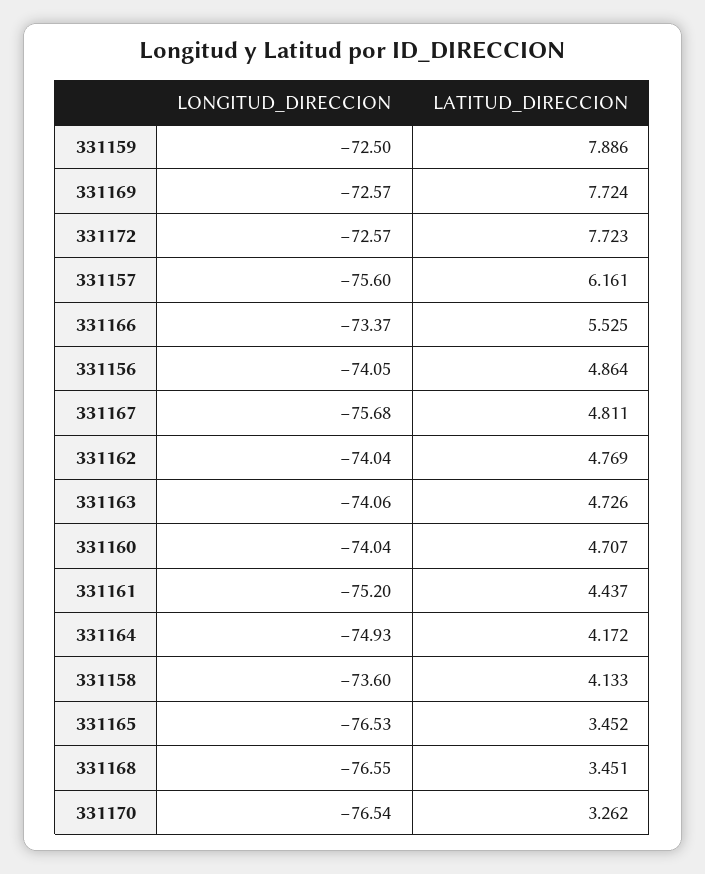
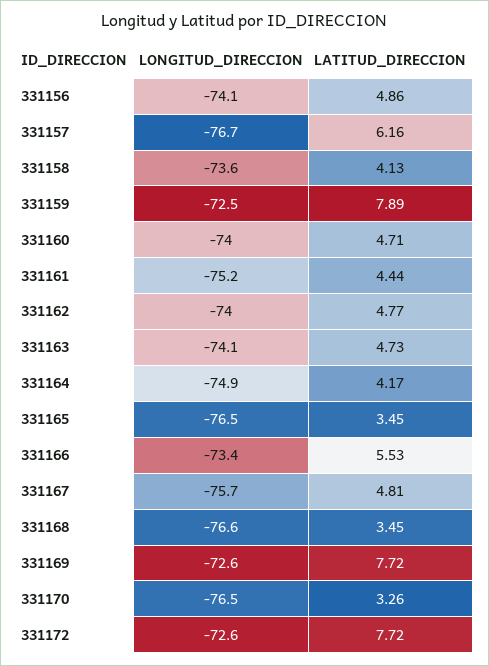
  {
    "LONGITUD_DIRECCION": {
      "331159": -72.5,
      "331169": -72.57,
      "331172": -72.57,
-     "331157": -75.6,
+     "331157": -76.7,
      "331166": -73.37,
      "331156": -74.05,
      "331167": -75.68,
      "331162": -74.04,
      "331163": -74.06,
      "331160": -74.04,
      "331161": -75.2,
      "331164": -74.93,
      "331158": -73.6,
      "331165": -76.53,
      "331168": -76.55,
      "331170": -76.54
    },
    "LATITUD_DIRECCION": {
      "331159": 7.886,
      "331169": 7.724,
      "331172": 7.723,
      "331157": 6.161,
      "331166": 5.525,
      "331156": 4.864,
      "331167": 4.811,
      "331162": 4.769,
      "331163": 4.726,
      "331160": 4.707,
      "331161": 4.437,
      "331164": 4.172,
      "331158": 4.133,
      "331165": 3.452,
      "331168": 3.451,
      "331170": 3.262
    }
  }

